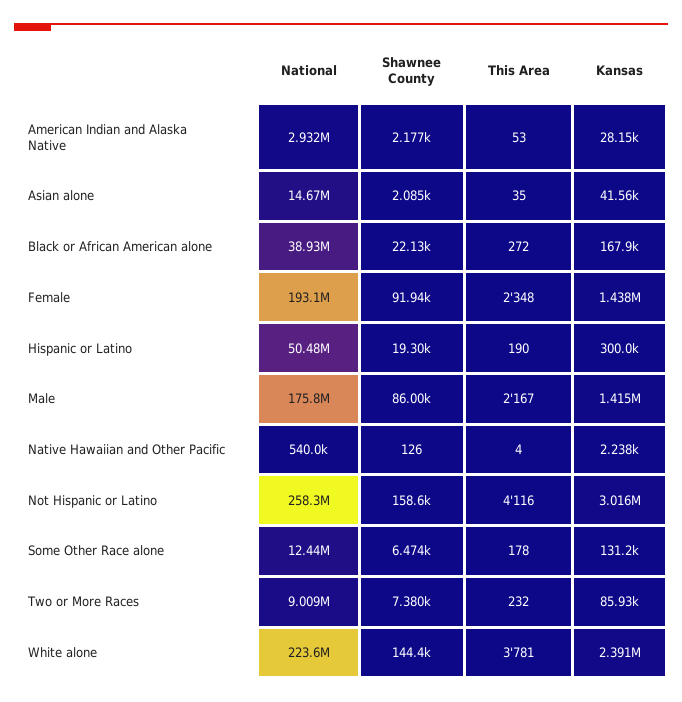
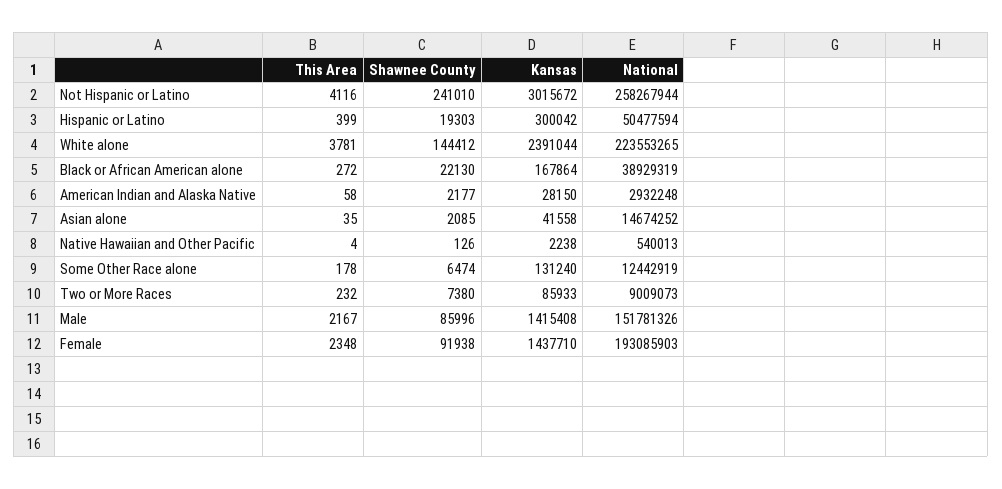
  {
    "National": {
      "American Indian and Alaska Native": 2932248,
      "Asian alone": 14674252,
      "Black or African American alone": 38929319,
      "Female": 193085903,
      "Hispanic or Latino": 50477594,
-     "Male": 175800000,
+     "Male": 151781326,
      "Native Hawaiian and Other Pacific": 540013,
      "Not Hispanic or Latino": 258267944,
      "Some Other Race alone": 12442919,
      "Two or More Races": 9009073,
      "White alone": 223553265
    },
    "Shawnee County": {
      "American Indian and Alaska Native": 2177,
      "Asian alone": 2085,
      "Black or African American alone": 22130,
      "Female": 91938,
      "Hispanic or Latino": 19303,
      "Male": 85996,
      "Native Hawaiian and Other Pacific": 126,
-     "Not Hispanic or Latino": 158600,
+     "Not Hispanic or Latino": 241010,
      "Some Other Race alone": 6474,
      "Two or More Races": 7380,
      "White alone": 144412
    },
    "This Area": {
-     "American Indian and Alaska Native": 53,
+     "American Indian and Alaska Native": 58,
      "Asian alone": 35,
      "Black or African American alone": 272,
      "Female": 2348,
-     "Hispanic or Latino": 190,
+     "Hispanic or Latino": 399,
      "Male": 2167,
      "Native Hawaiian and Other Pacific": 4,
      "Not Hispanic or Latino": 4116,
      "Some Other Race alone": 178,
      "Two or More Races": 232,
      "White alone": 3781
    },
    "Kansas": {
      "American Indian and Alaska Native": 28150,
      "Asian alone": 41558,
      "Black or African American alone": 167864,
      "Female": 1437710,
      "Hispanic or Latino": 300042,
      "Male": 1415408,
      "Native Hawaiian and Other Pacific": 2238,
      "Not Hispanic or Latino": 3015672,
      "Some Other Race alone": 131240,
      "Two or More Races": 85933,
      "White alone": 2391044
    }
  }

